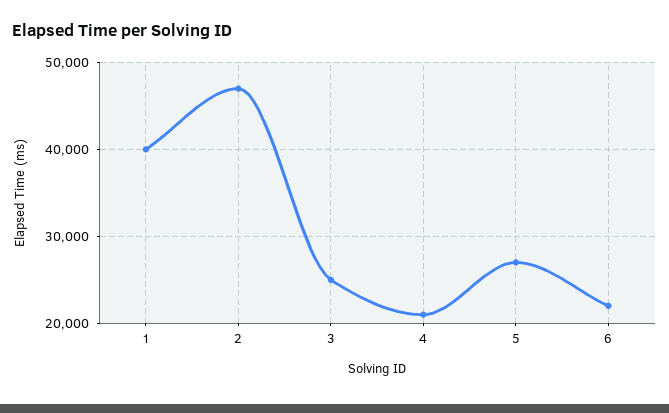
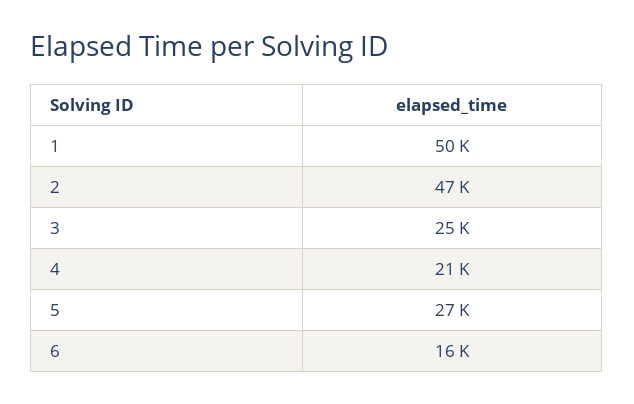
  {
-   "1": 40000,
+   "1": 50000,
    "2": 47000,
    "3": 25000,
    "4": 21000,
    "5": 27000,
-   "6": 22000
+   "6": 16000
  }

